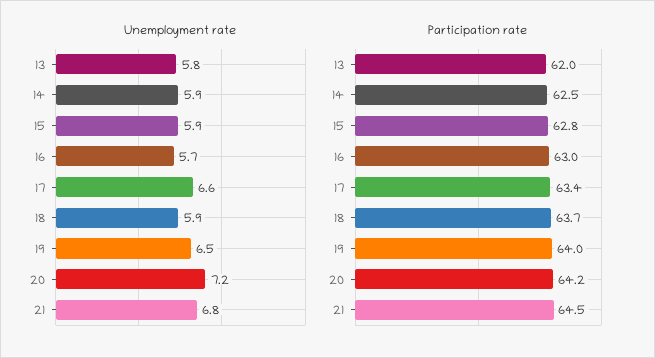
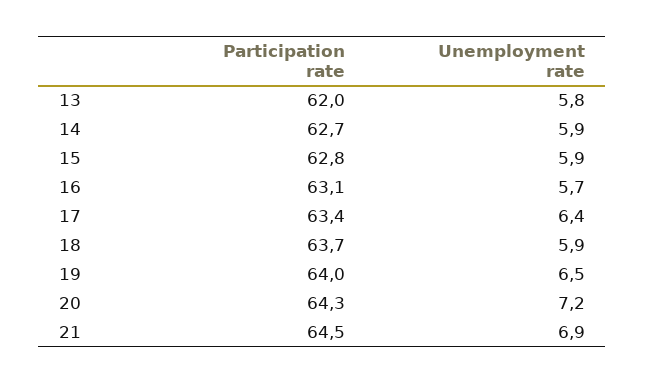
  {
    "Unemployment rate": {
      "13": 5.8,
      "14": 5.9,
      "15": 5.9,
      "16": 5.7,
-     "17": 6.6,
+     "17": 6.4,
      "18": 5.9,
      "19": 6.5,
      "20": 7.2,
-     "21": 6.8
+     "21": 6.9
    },
    "Participation rate": {
      "13": 62,
-     "14": 62.5,
+     "14": 62.7,
      "15": 62.8,
-     "16": 63,
+     "16": 63.1,
      "17": 63.4,
      "18": 63.7,
      "19": 64,
-     "20": 64.2,
+     "20": 64.3,
      "21": 64.5
    }
  }

